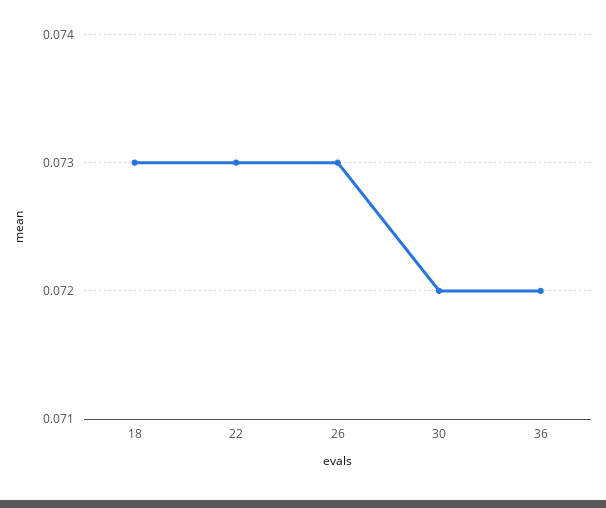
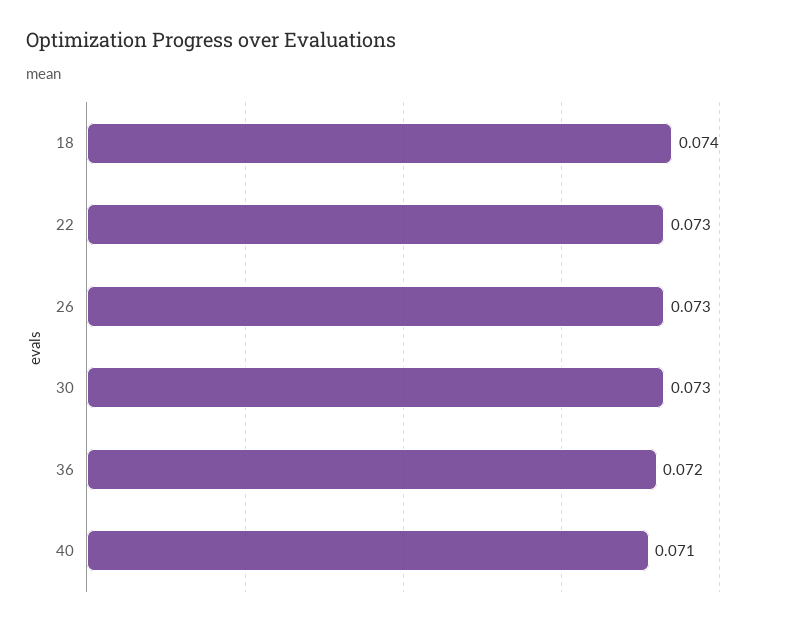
  {
-   "18": 0.073,
+   "18": 0.074,
    "22": 0.073,
    "26": 0.073,
-   "30": 0.072,
+   "30": 0.073,
-   "36": 0.072
+   "36": 0.072,
+   "40": 0.071
  }

